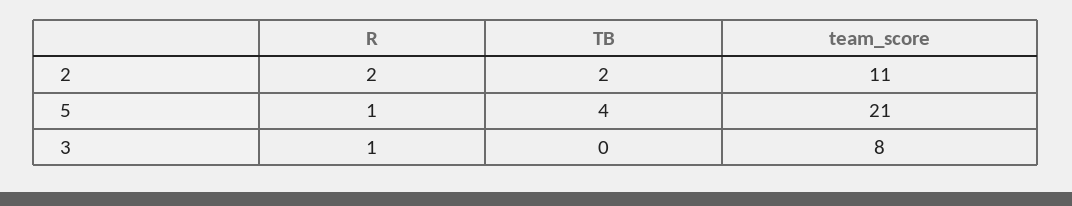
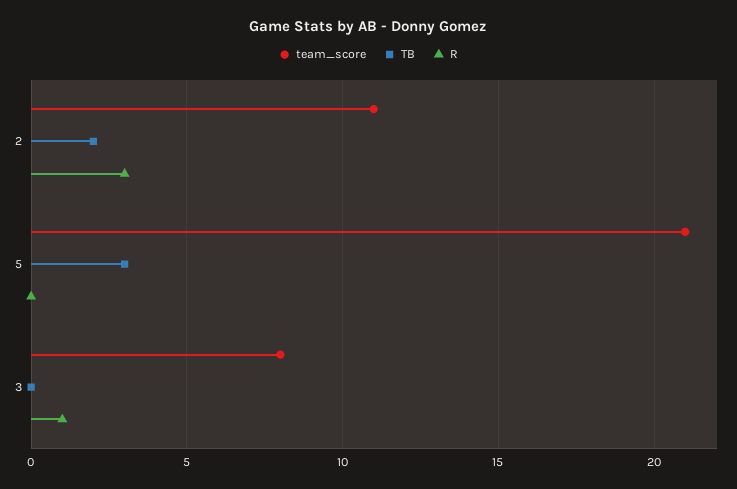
  {
    "R": {
-     "2": 2,
+     "2": 3,
-     "5": 1,
+     "5": 0,
      "3": 1
    },
    "TB": {
      "2": 2,
-     "5": 4,
+     "5": 3,
      "3": 0
    },
    "team_score": {
      "2": 11,
      "5": 21,
      "3": 8
    }
  }

